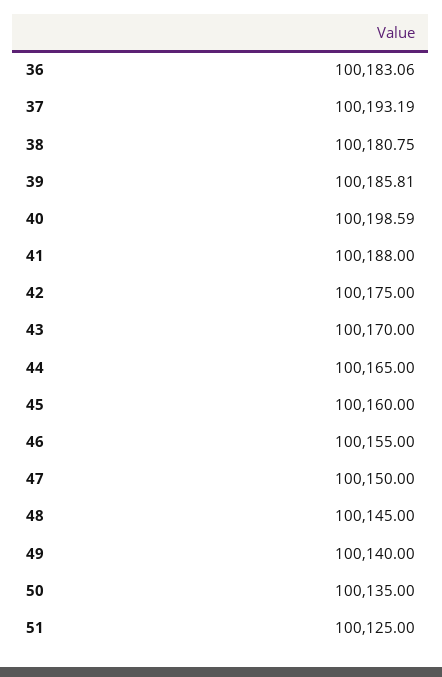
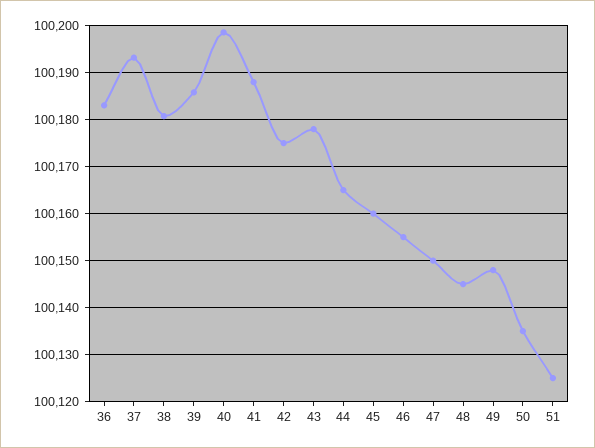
  {
    "36": 100183.06,
    "37": 100193.19,
    "38": 100180.75,
    "39": 100185.81,
    "40": 100198.59,
    "41": 100188,
    "42": 100175,
-   "43": 100170,
+   "43": 100178,
    "44": 100165,
    "45": 100160,
    "46": 100155,
    "47": 100150,
    "48": 100145,
-   "49": 100140,
+   "49": 100148,
    "50": 100135,
    "51": 100125
  }

